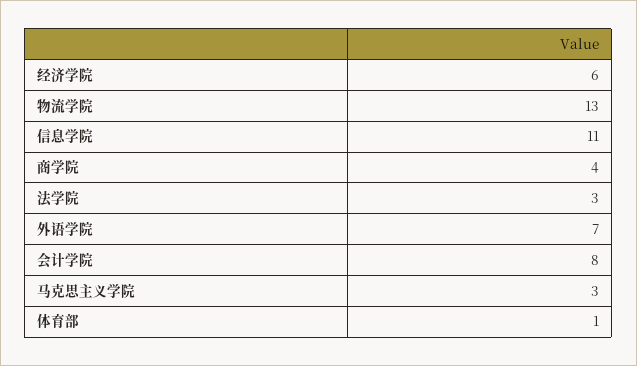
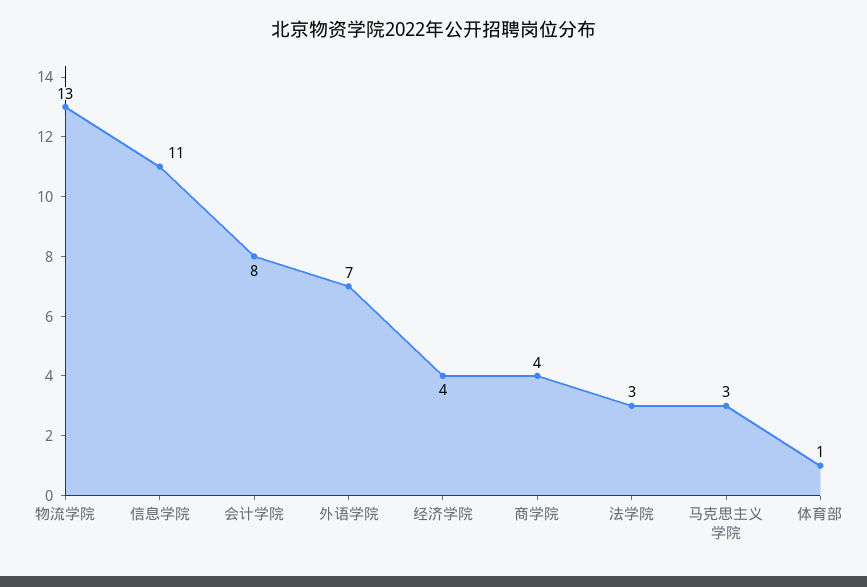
  {
-   "经济学院": 6,
+   "经济学院": 4,
    "物流学院": 13,
    "信息学院": 11,
    "商学院": 4,
    "法学院": 3,
    "外语学院": 7,
    "会计学院": 8,
    "马克思主义学院": 3,
    "体育部": 1
  }

